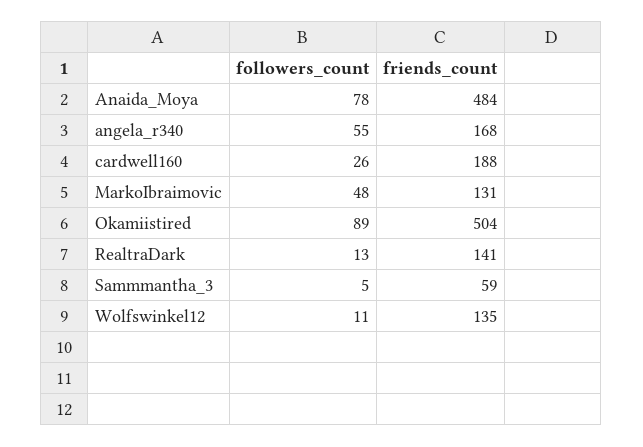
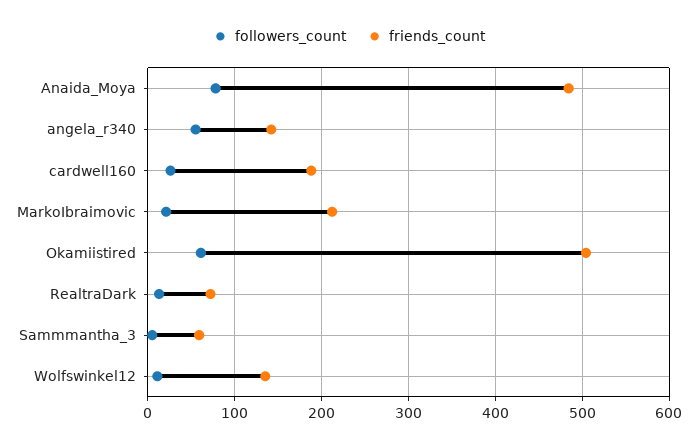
  {
    "followers_count": {
      "Anaida_Moya": 78,
      "angela_r340": 55,
      "cardwell160": 26,
-     "MarkoIbraimovic": 48,
+     "MarkoIbraimovic": 20,
-     "Okamiistired": 89,
+     "Okamiistired": 60,
      "RealtraDark": 13,
      "Sammmantha_3": 5,
      "Wolfswinkel12": 11
    },
    "friends_count": {
      "Anaida_Moya": 484,
-     "angela_r340": 168,
+     "angela_r340": 140,
      "cardwell160": 188,
-     "MarkoIbraimovic": 131,
+     "MarkoIbraimovic": 210,
      "Okamiistired": 504,
-     "RealtraDark": 141,
+     "RealtraDark": 70,
      "Sammmantha_3": 59,
      "Wolfswinkel12": 135
    }
  }

